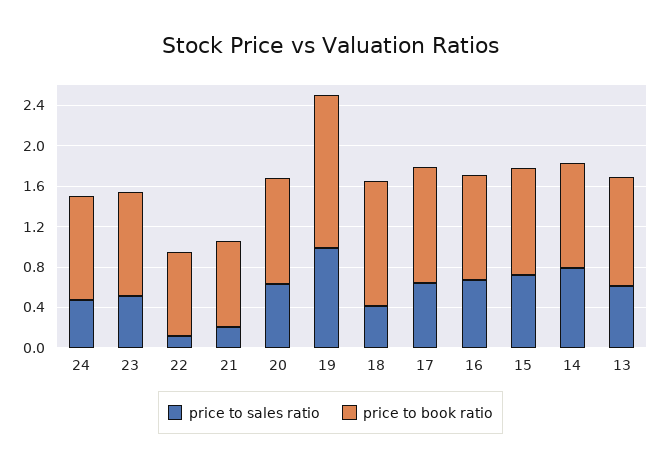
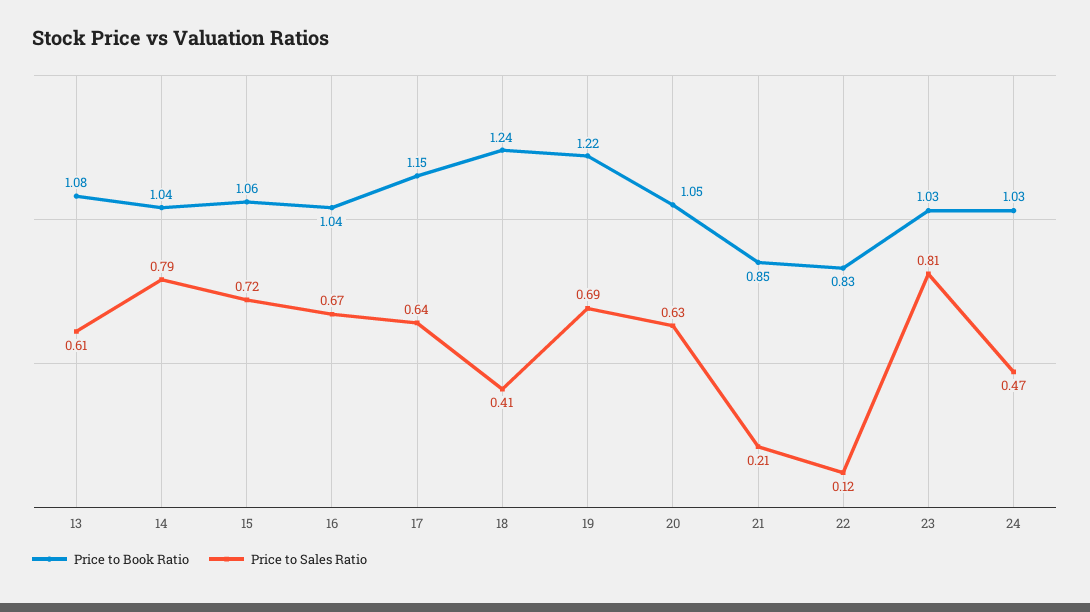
  {
    "price to sales ratio": {
      "24": 0.47,
-     "23": 0.5,
+     "23": 0.81,
      "22": 0.12,
      "21": 0.21,
      "20": 0.63,
-     "19": 1,
+     "19": 0.69,
      "18": 0.41,
      "17": 0.64,
      "16": 0.67,
      "15": 0.72,
      "14": 0.79,
      "13": 0.61
    },
    "price to book ratio": {
      "24": 1.03,
      "23": 1.03,
      "22": 0.83,
      "21": 0.85,
      "20": 1.05,
-     "19": 1.5,
+     "19": 1.22,
      "18": 1.24,
      "17": 1.15,
      "16": 1.04,
      "15": 1.06,
      "14": 1.04,
      "13": 1.08
    }
  }

